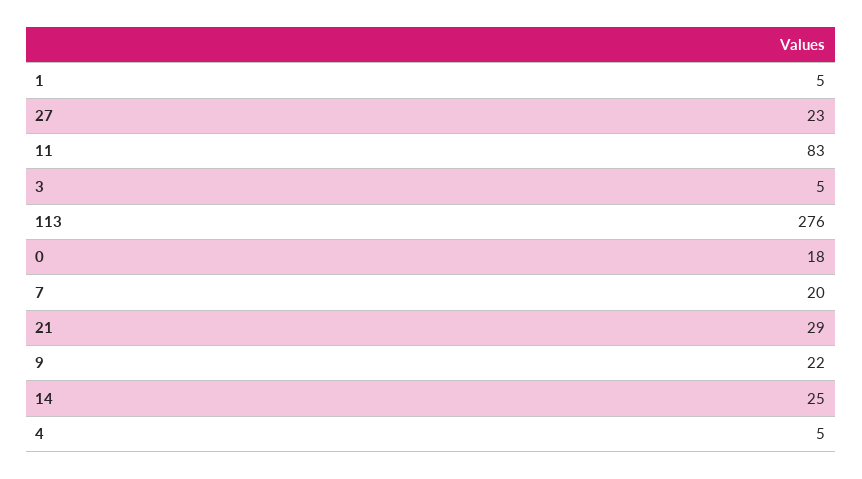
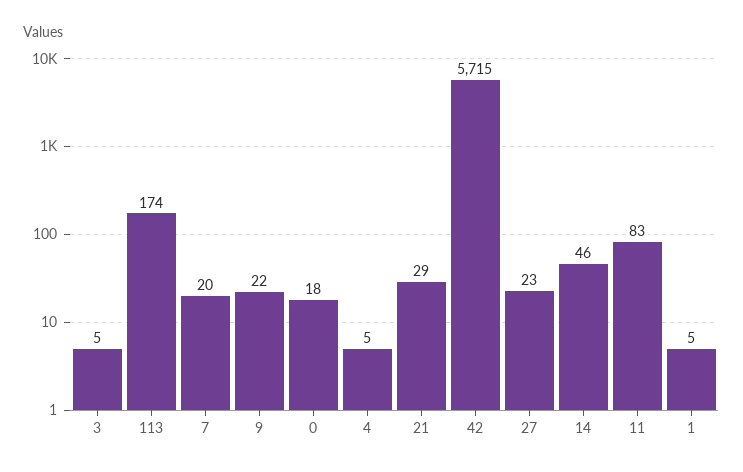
  {
    "1": 5,
    "27": 23,
    "11": 83,
    "3": 5,
-   "113": 276,
+   "113": 174,
    "0": 18,
    "7": 20,
    "21": 29,
    "9": 22,
-   "14": 25,
+   "14": 46,
-   "4": 5
+   "4": 5,
+   "42": 5715
  }

